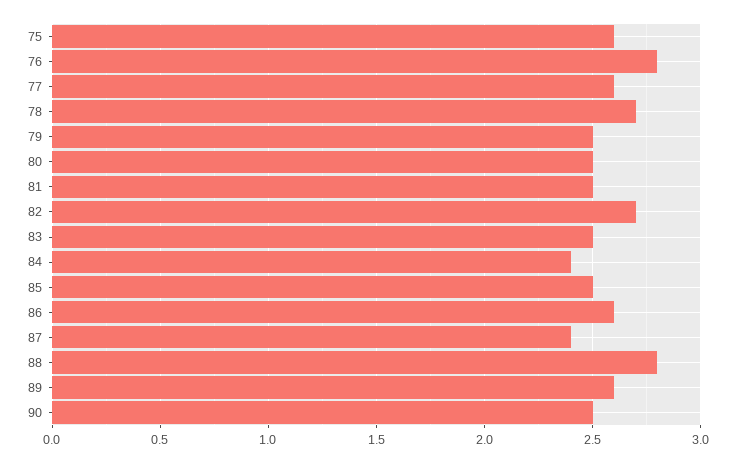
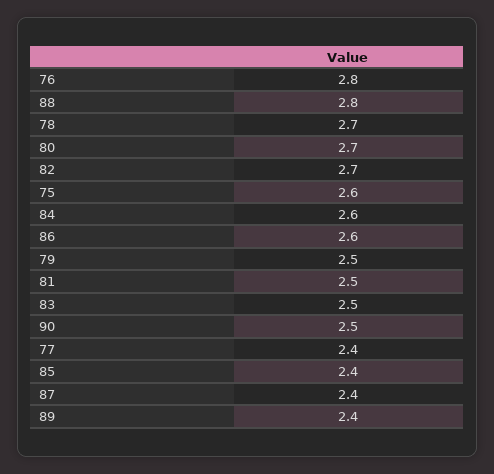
  {
    "75": 2.6,
    "76": 2.8,
-   "77": 2.6,
+   "77": 2.4,
    "78": 2.7,
    "79": 2.5,
-   "80": 2.5,
+   "80": 2.7,
    "81": 2.5,
    "82": 2.7,
    "83": 2.5,
-   "84": 2.4,
+   "84": 2.6,
-   "85": 2.5,
+   "85": 2.4,
    "86": 2.6,
    "87": 2.4,
    "88": 2.8,
-   "89": 2.6,
+   "89": 2.4,
    "90": 2.5
  }

